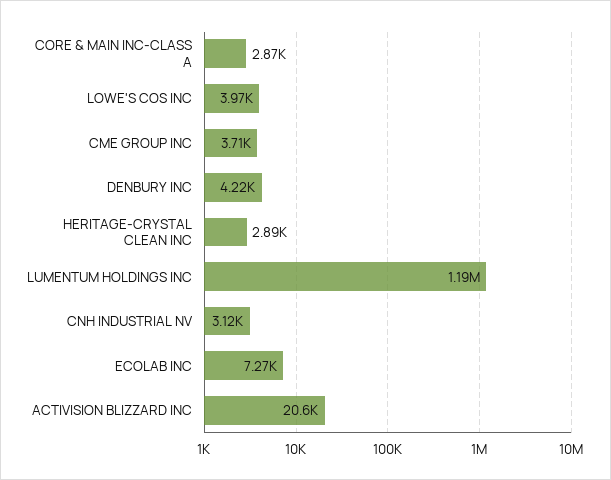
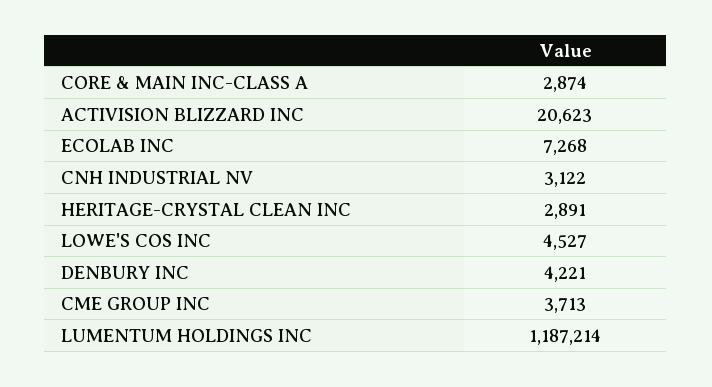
  {
    "CORE & MAIN INC-CLASS A": 2874,
-   "LOWE'S COS INC": 3970,
+   "LOWE'S COS INC": 4527,
    "CME GROUP INC": 3713,
    "DENBURY INC": 4221,
    "HERITAGE-CRYSTAL CLEAN INC": 2891,
    "LUMENTUM HOLDINGS INC": 1187214,
    "CNH INDUSTRIAL NV": 3122,
    "ECOLAB INC": 7268,
    "ACTIVISION BLIZZARD INC": 20623
  }

